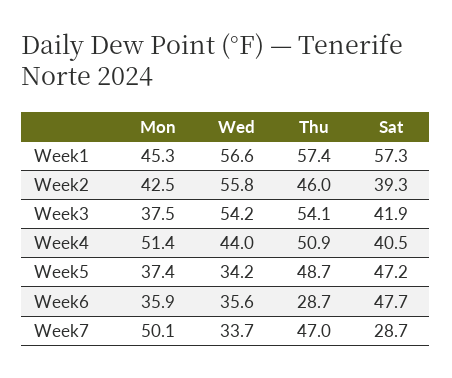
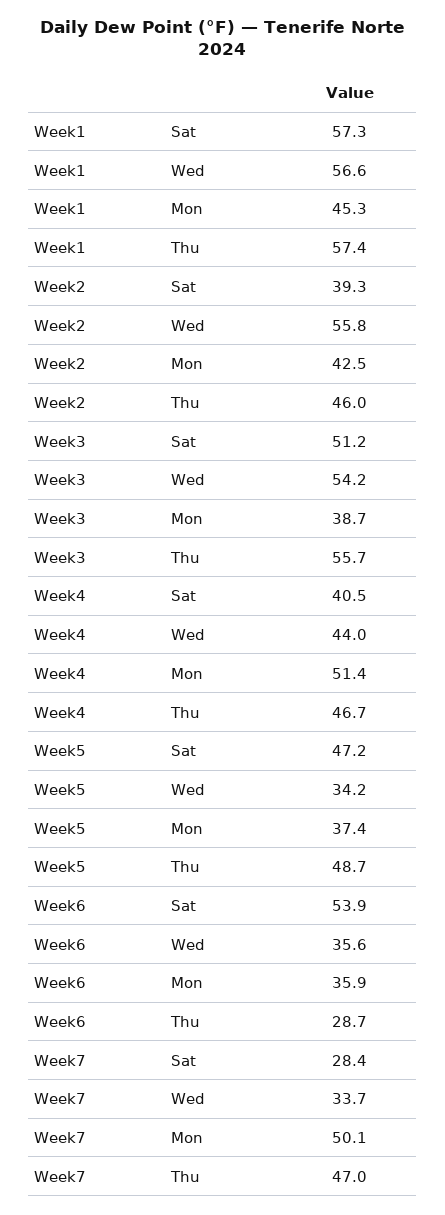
  {
    "Mon": {
      "Week1": 45.3,
      "Week2": 42.5,
-     "Week3": 37.5,
+     "Week3": 38.7,
      "Week4": 51.4,
      "Week5": 37.4,
      "Week6": 35.9,
      "Week7": 50.1
    },
    "Wed": {
      "Week1": 56.6,
      "Week2": 55.8,
      "Week3": 54.2,
      "Week4": 44,
      "Week5": 34.2,
      "Week6": 35.6,
      "Week7": 33.7
    },
    "Thu": {
      "Week1": 57.4,
      "Week2": 46,
-     "Week3": 54.1,
+     "Week3": 55.7,
-     "Week4": 50.9,
+     "Week4": 46.7,
      "Week5": 48.7,
      "Week6": 28.7,
      "Week7": 47
    },
    "Sat": {
      "Week1": 57.3,
      "Week2": 39.3,
-     "Week3": 41.9,
+     "Week3": 51.2,
      "Week4": 40.5,
      "Week5": 47.2,
-     "Week6": 47.7,
+     "Week6": 53.9,
-     "Week7": 28.7
+     "Week7": 28.4
    }
  }

